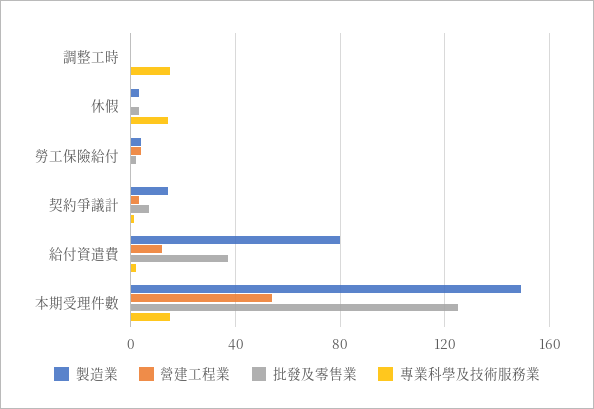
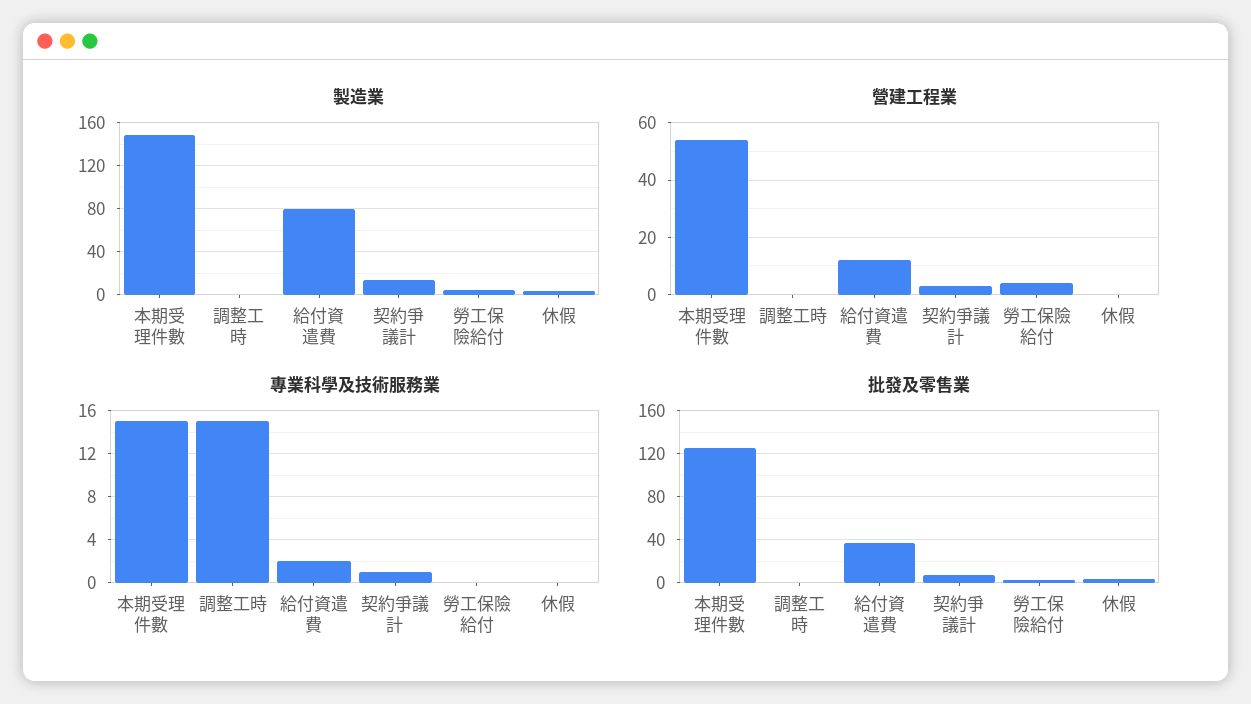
  {
    "製造業": {
      "調整工時": 0,
      "休假": 5,
      "勞工保險給付": 5,
      "契約爭議計": 15,
      "給付資遣費": 80,
      "本期受理件數": 150
    },
    "營建工程業": {
      "調整工時": 0,
      "休假": 0,
      "勞工保險給付": 5,
      "契約爭議計": 5,
      "給付資遣費": 10,
      "本期受理件數": 55
    },
    "批發及零售業": {
      "調整工時": 0,
      "休假": 5,
      "勞工保險給付": 0,
      "契約爭議計": 5,
      "給付資遣費": 35,
      "本期受理件數": 125
    },
    "專業科學及技術服務業": {
      "調整工時": 15,
-     "休假": 15,
+     "休假": 0,
      "勞工保險給付": 0,
      "契約爭議計": 1,
      "給付資遣費": 2,
      "本期受理件數": 15
    }
  }

